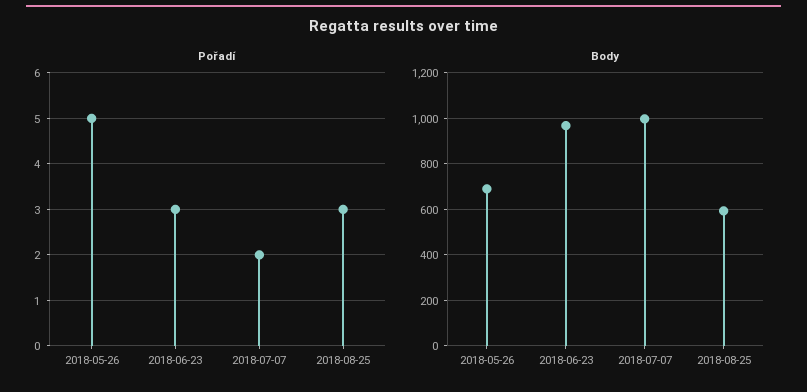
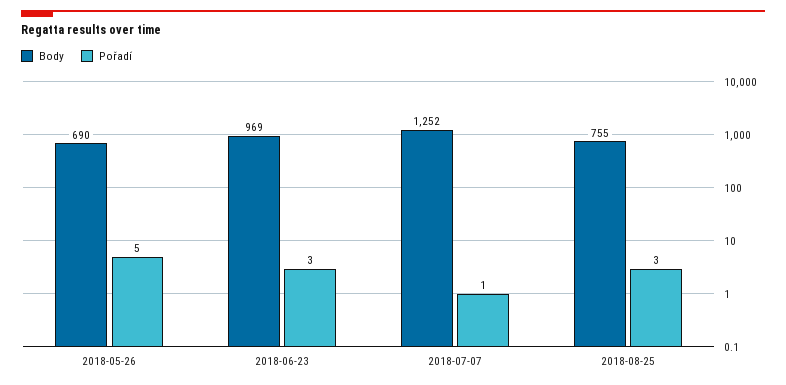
  {
    "Pořadí": {
      "2018-05-26": 5,
      "2018-06-23": 3,
-     "2018-07-07": 2,
+     "2018-07-07": 1,
      "2018-08-25": 3
    },
    "Body": {
      "2018-05-26": 690,
      "2018-06-23": 969,
-     "2018-07-07": 1000,
+     "2018-07-07": 1252,
-     "2018-08-25": 600
+     "2018-08-25": 755
    }
  }

